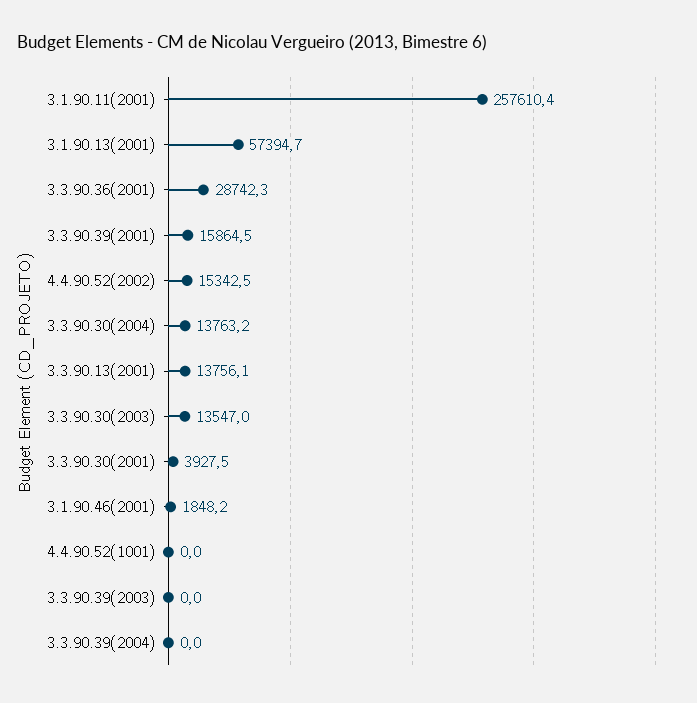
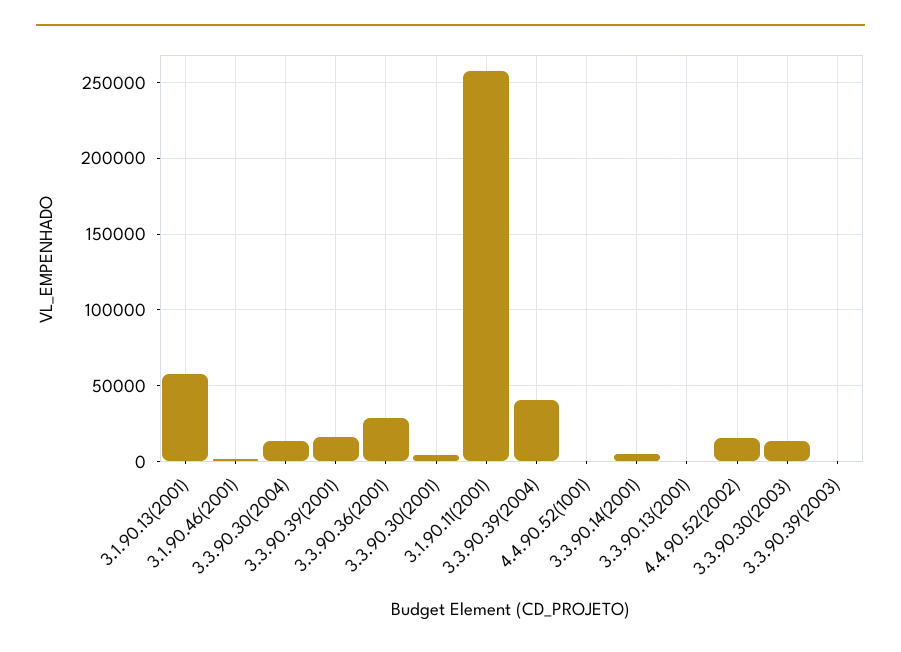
  {
    "3.1.90.11(2001)": 257610.4,
    "3.1.90.13(2001)": 57394.7,
    "3.3.90.36(2001)": 28742.3,
    "3.3.90.39(2001)": 15864.5,
    "4.4.90.52(2002)": 15342.5,
    "3.3.90.30(2004)": 13763.2,
-   "3.3.90.13(2001)": 13756.1,
+   "3.3.90.13(2001)": 0,
    "3.3.90.30(2003)": 13547,
    "3.3.90.30(2001)": 3927.5,
    "3.1.90.46(2001)": 1848.2,
    "4.4.90.52(1001)": 0,
    "3.3.90.39(2003)": 0,
-   "3.3.90.39(2004)": 0
+   "3.3.90.39(2004)": 40000,
+   "3.3.90.14(2001)": 5000
  }

